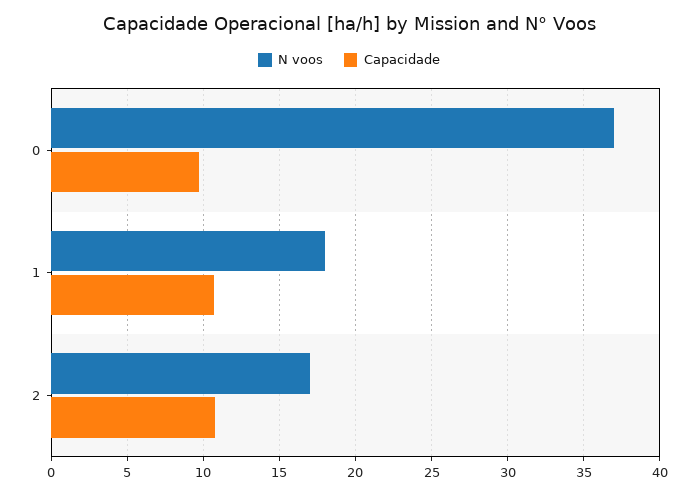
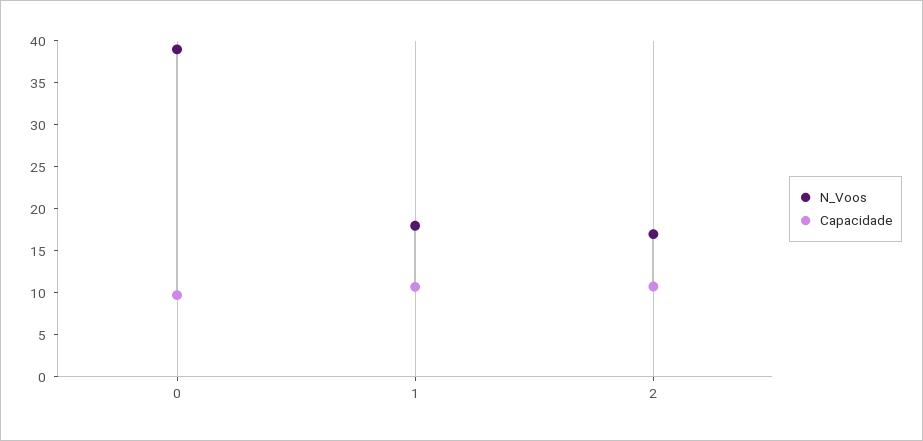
  {
    "N voos": {
-     "0": 37,
+     "0": 39,
      "1": 18,
      "2": 17
    },
    "Capacidade": {
      "0": 9.5,
      "1": 10.5,
      "2": 11
    }
  }

